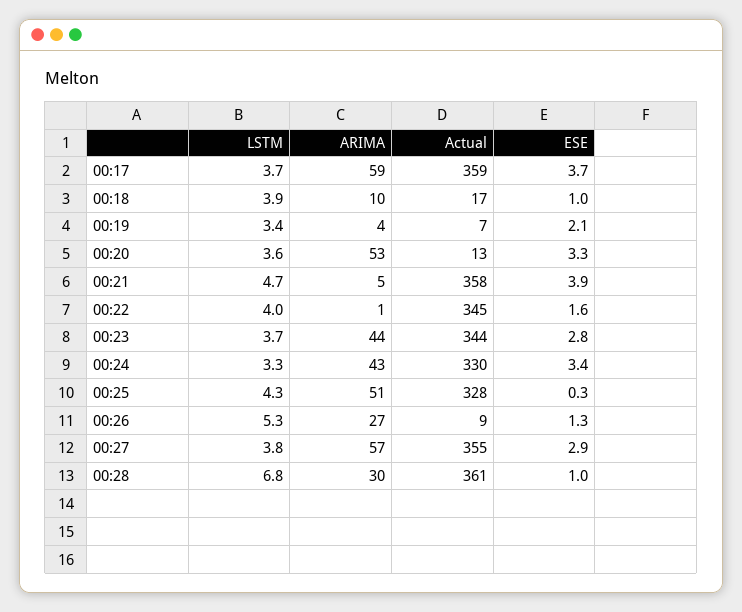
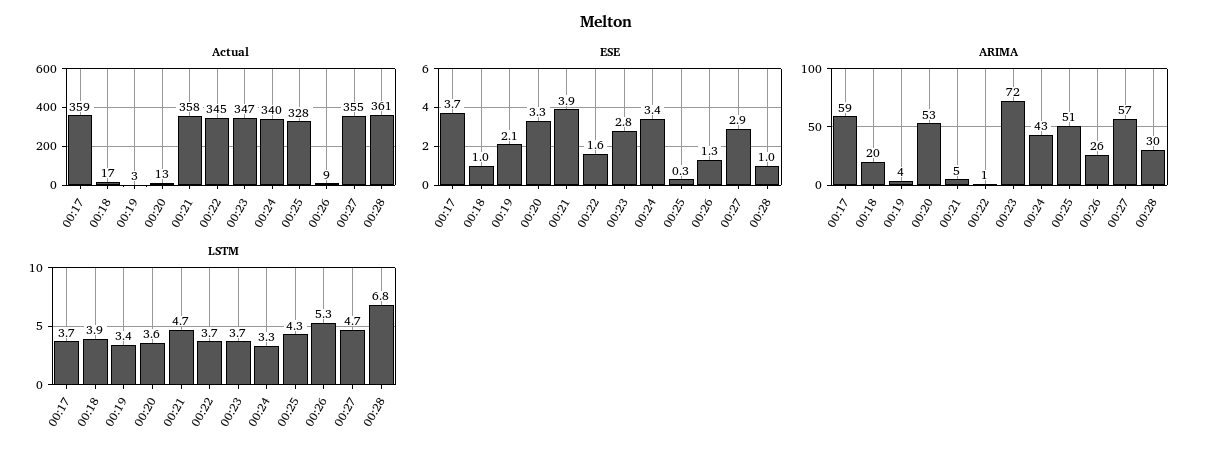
  {
    "LSTM": {
      "00:17": 3.7,
      "00:18": 3.9,
      "00:19": 3.4,
      "00:20": 3.6,
      "00:21": 4.7,
-     "00:22": 4,
+     "00:22": 3.7,
      "00:23": 3.7,
      "00:24": 3.3,
      "00:25": 4.3,
      "00:26": 5.3,
-     "00:27": 3.8,
+     "00:27": 4.7,
      "00:28": 6.8
    },
    "ARIMA": {
      "00:17": 59,
-     "00:18": 10,
+     "00:18": 20,
      "00:19": 4,
      "00:20": 53,
      "00:21": 5,
      "00:22": 1,
-     "00:23": 44,
+     "00:23": 72,
      "00:24": 43,
      "00:25": 51,
-     "00:26": 27,
+     "00:26": 26,
      "00:27": 57,
      "00:28": 30
    },
    "Actual": {
      "00:17": 359,
      "00:18": 17,
-     "00:19": 7,
+     "00:19": 3,
      "00:20": 13,
      "00:21": 358,
      "00:22": 345,
-     "00:23": 344,
+     "00:23": 347,
-     "00:24": 330,
+     "00:24": 340,
      "00:25": 328,
      "00:26": 9,
      "00:27": 355,
      "00:28": 361
    },
    "ESE": {
      "00:17": 3.7,
      "00:18": 1,
      "00:19": 2.1,
      "00:20": 3.3,
      "00:21": 3.9,
      "00:22": 1.6,
      "00:23": 2.8,
      "00:24": 3.4,
      "00:25": 0.3,
      "00:26": 1.3,
      "00:27": 2.9,
      "00:28": 1
    }
  }

